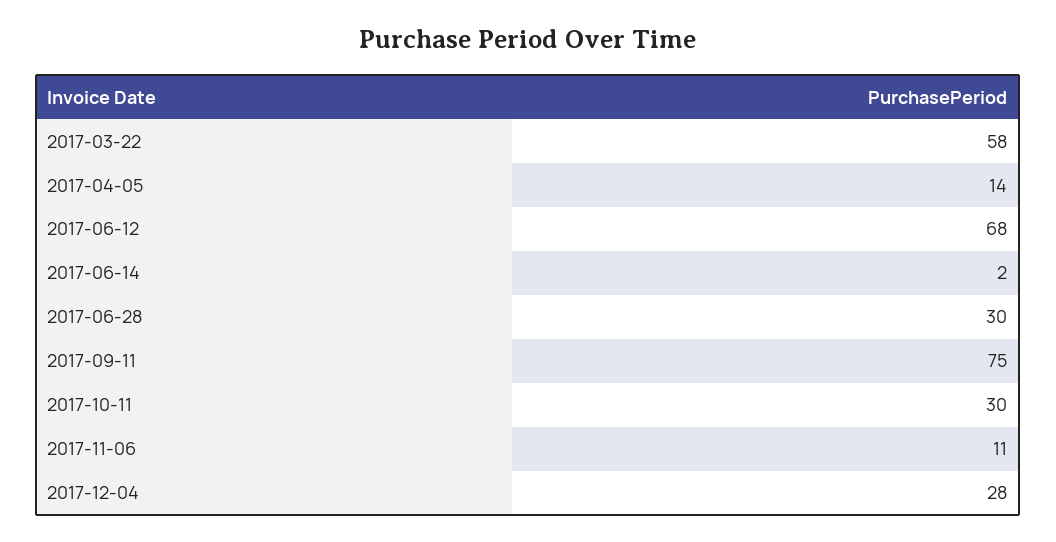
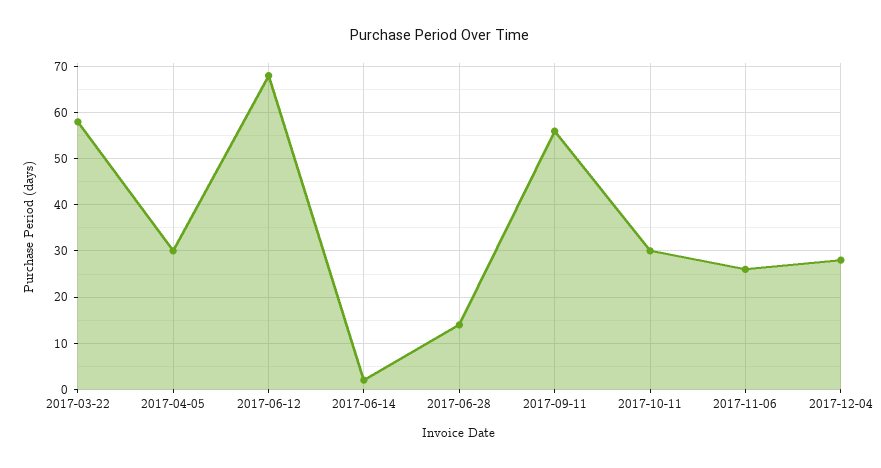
  {
    "2017-03-22": 58,
-   "2017-04-05": 14,
+   "2017-04-05": 30,
    "2017-06-12": 68,
    "2017-06-14": 2,
-   "2017-06-28": 30,
+   "2017-06-28": 15,
-   "2017-09-11": 75,
+   "2017-09-11": 55,
    "2017-10-11": 30,
-   "2017-11-06": 11,
+   "2017-11-06": 25,
    "2017-12-04": 28
  }

